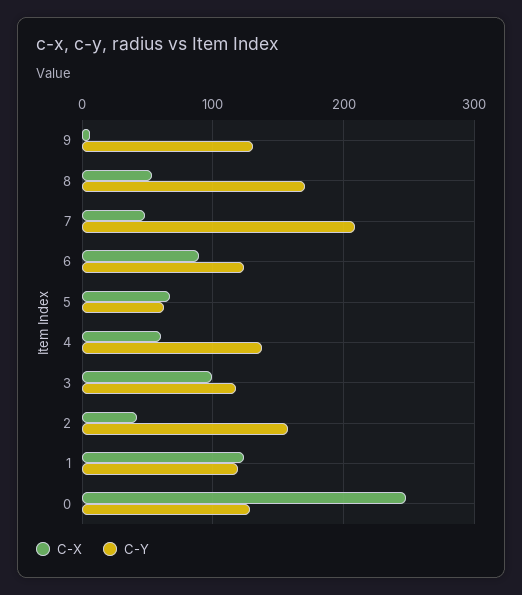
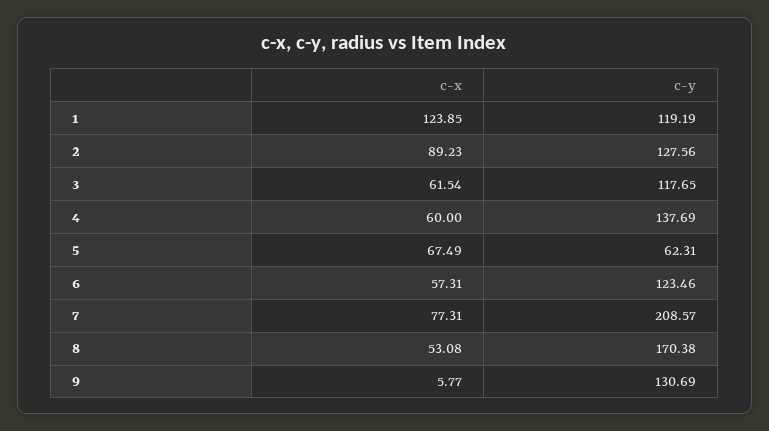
  {
    "C-X": {
      "9": 5.77,
      "8": 53.08,
-     "7": 50,
+     "7": 77.31,
-     "6": 90,
+     "6": 57.31,
      "5": 67.49,
      "4": 60,
-     "3": 100,
+     "3": 61.54,
-     "2": 40,
+     "2": 89.23,
-     "1": 123.85,
+     "1": 123.85
-     "0": 250
    },
    "C-Y": {
      "9": 130.69,
      "8": 170.38,
      "7": 208.57,
      "6": 123.46,
      "5": 62.31,
      "4": 137.69,
      "3": 117.65,
-     "2": 160,
+     "2": 127.56,
-     "1": 119.19,
+     "1": 119.19
-     "0": 130
    }
  }

